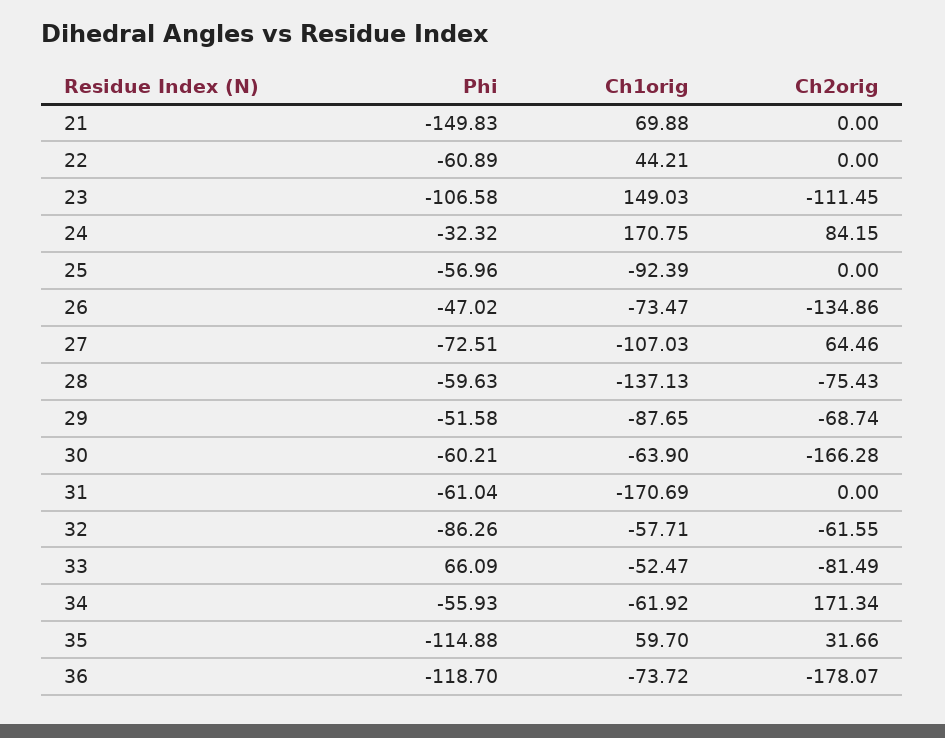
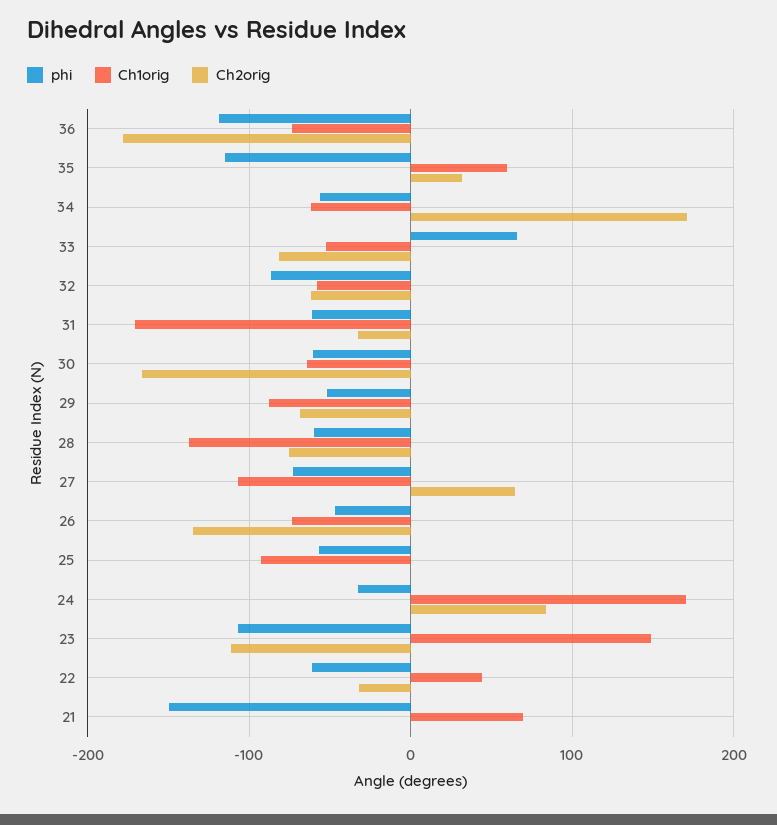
  {
    "Phi": {
      "21": -149.83,
      "22": -60.89,
      "23": -106.58,
      "24": -32.32,
      "25": -56.96,
      "26": -47.02,
      "27": -72.51,
      "28": -59.63,
      "29": -51.58,
      "30": -60.21,
      "31": -61.04,
      "32": -86.26,
      "33": 66.09,
      "34": -55.93,
      "35": -114.88,
      "36": -118.7
    },
    "Ch1orig": {
      "21": 69.88,
      "22": 44.21,
      "23": 149.03,
      "24": 170.75,
      "25": -92.39,
      "26": -73.47,
      "27": -107.03,
      "28": -137.13,
      "29": -87.65,
      "30": -63.9,
      "31": -170.69,
      "32": -57.71,
      "33": -52.47,
      "34": -61.92,
      "35": 59.7,
      "36": -73.72
    },
    "Ch2orig": {
      "21": 0,
-     "22": 0,
+     "22": -30,
      "23": -111.45,
      "24": 84.15,
      "25": 0,
      "26": -134.86,
      "27": 64.46,
      "28": -75.43,
      "29": -68.74,
      "30": -166.28,
-     "31": 0,
+     "31": -30,
      "32": -61.55,
      "33": -81.49,
      "34": 171.34,
      "35": 31.66,
      "36": -178.07
    }
  }

